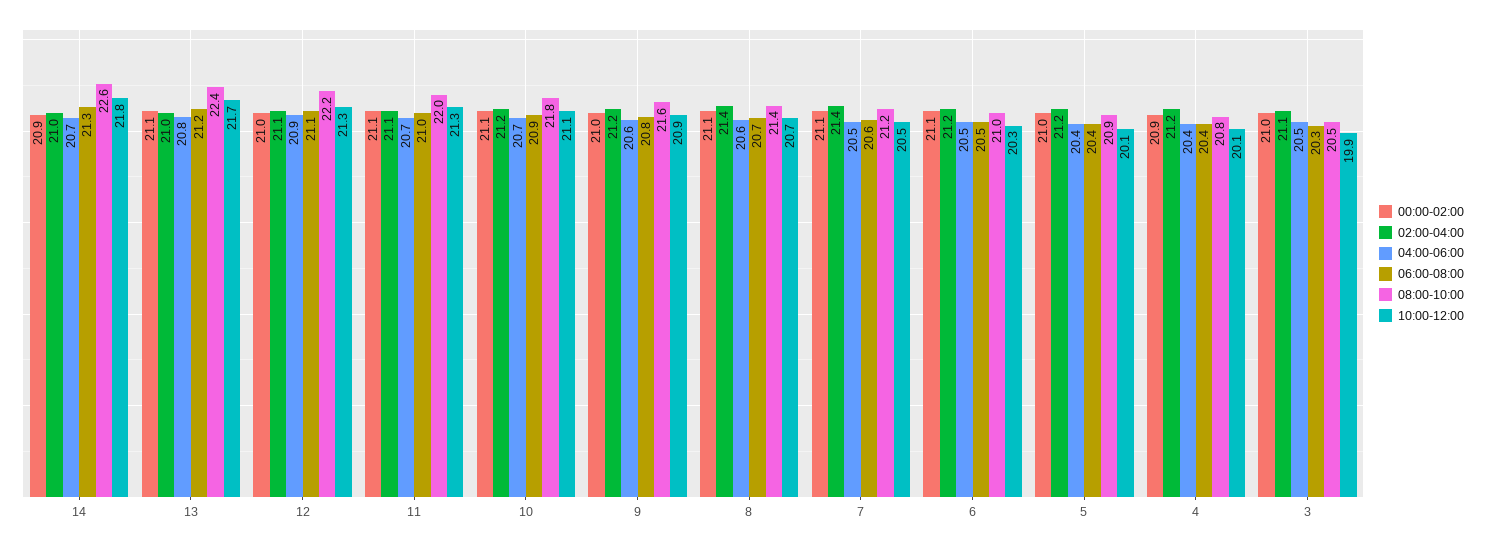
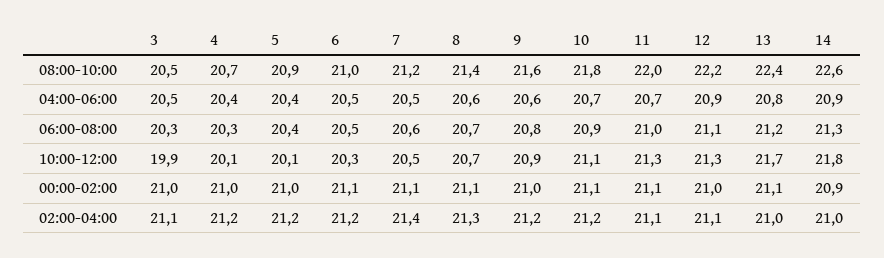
  {
    "00:00-02:00": {
      "14": 20.9,
      "13": 21.1,
      "12": 21,
      "11": 21.1,
      "10": 21.1,
      "9": 21,
      "8": 21.1,
      "7": 21.1,
      "6": 21.1,
      "5": 21,
-     "4": 20.9,
+     "4": 21,
      "3": 21
    },
    "02:00-04:00": {
      "14": 21,
      "13": 21,
      "12": 21.1,
      "11": 21.1,
      "10": 21.2,
      "9": 21.2,
-     "8": 21.4,
+     "8": 21.3,
      "7": 21.4,
      "6": 21.2,
      "5": 21.2,
      "4": 21.2,
      "3": 21.1
    },
    "04:00-06:00": {
-     "14": 20.7,
+     "14": 20.9,
      "13": 20.8,
      "12": 20.9,
      "11": 20.7,
      "10": 20.7,
      "9": 20.6,
      "8": 20.6,
      "7": 20.5,
      "6": 20.5,
      "5": 20.4,
      "4": 20.4,
      "3": 20.5
    },
    "06:00-08:00": {
      "14": 21.3,
      "13": 21.2,
      "12": 21.1,
      "11": 21,
      "10": 20.9,
      "9": 20.8,
      "8": 20.7,
      "7": 20.6,
      "6": 20.5,
      "5": 20.4,
-     "4": 20.4,
+     "4": 20.3,
      "3": 20.3
    },
    "08:00-10:00": {
      "14": 22.6,
      "13": 22.4,
      "12": 22.2,
      "11": 22,
      "10": 21.8,
      "9": 21.6,
      "8": 21.4,
      "7": 21.2,
      "6": 21,
      "5": 20.9,
-     "4": 20.8,
+     "4": 20.7,
      "3": 20.5
    },
    "10:00-12:00": {
      "14": 21.8,
      "13": 21.7,
      "12": 21.3,
      "11": 21.3,
      "10": 21.1,
      "9": 20.9,
      "8": 20.7,
      "7": 20.5,
      "6": 20.3,
      "5": 20.1,
      "4": 20.1,
      "3": 19.9
    }
  }

